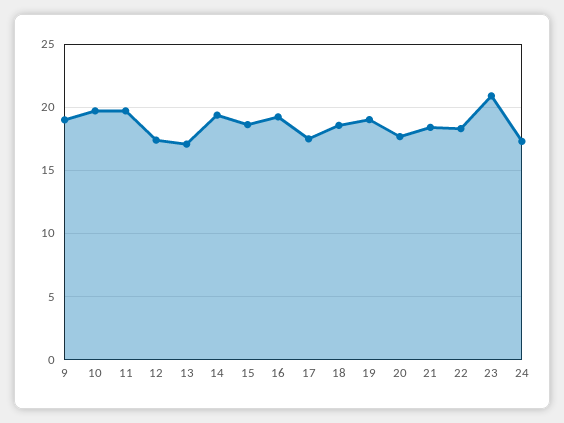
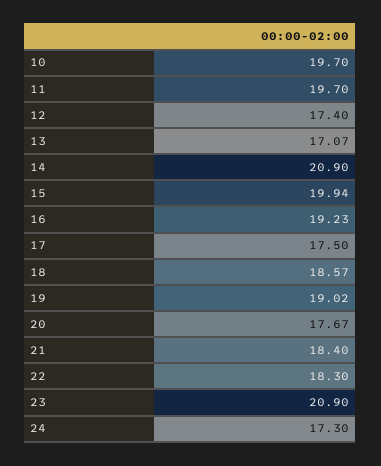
  {
-   "9": 19,
    "10": 19.7,
    "11": 19.7,
    "12": 17.4,
    "13": 17.07,
-   "14": 19.5,
+   "14": 20.9,
-   "15": 18.5,
+   "15": 19.94,
    "16": 19.23,
    "17": 17.5,
    "18": 18.57,
    "19": 19.02,
    "20": 17.67,
    "21": 18.4,
    "22": 18.3,
    "23": 20.9,
    "24": 17.3
  }

